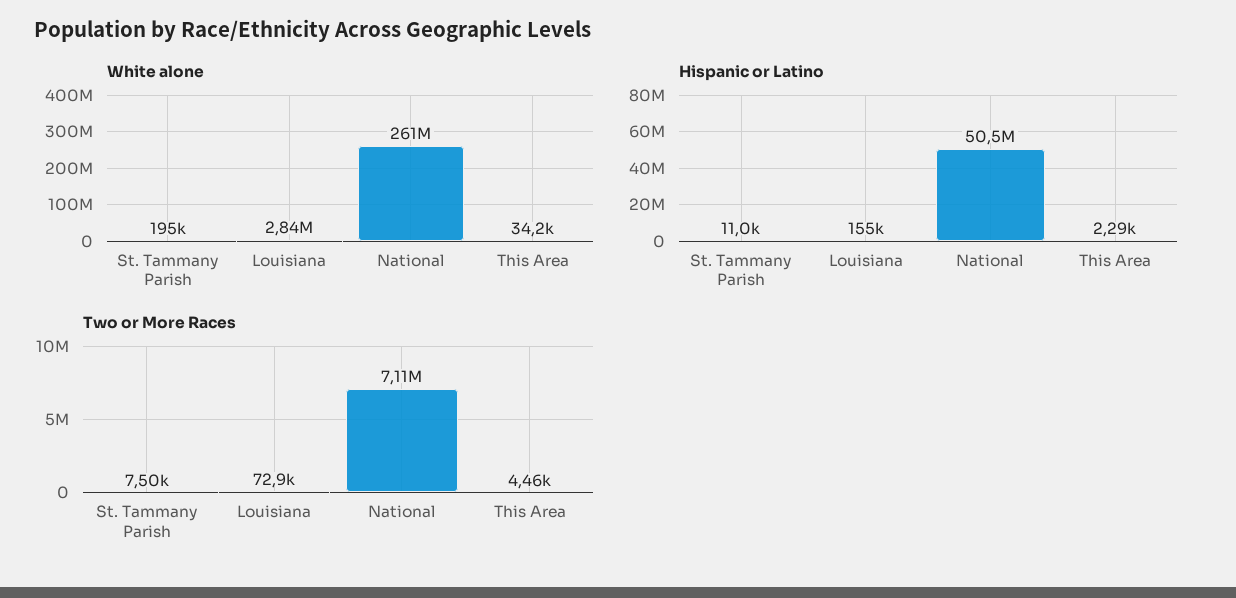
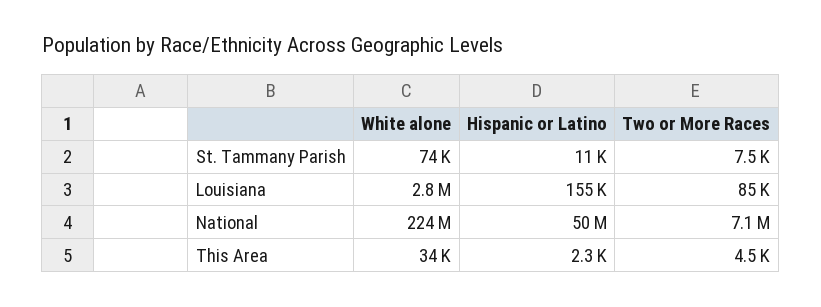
  {
    "White alone": {
-     "St. Tammany Parish": 195000,
+     "St. Tammany Parish": 74000,
      "Louisiana": 2840000,
-     "National": 261000000,
+     "National": 224000000,
      "This Area": 34200
    },
    "Hispanic or Latino": {
      "St. Tammany Parish": 11000,
      "Louisiana": 155000,
      "National": 50500000,
      "This Area": 2290
    },
    "Two or More Races": {
      "St. Tammany Parish": 7500,
-     "Louisiana": 72900,
+     "Louisiana": 85000,
      "National": 7110000,
      "This Area": 4460
    }
  }

